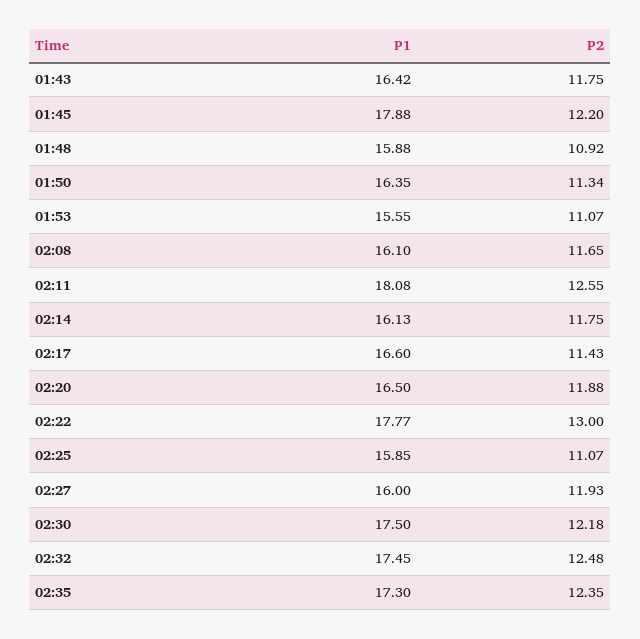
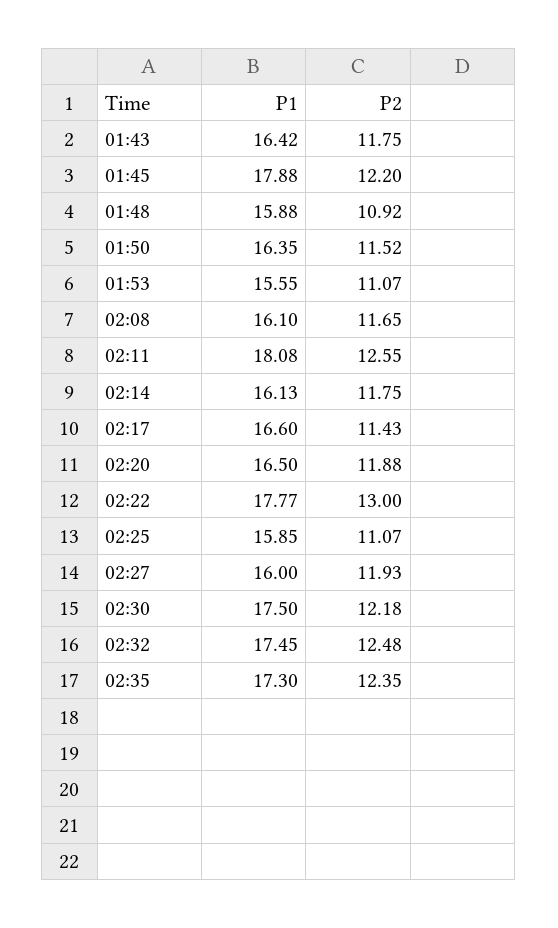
  {
    "P1": {
      "01:43": 16.42,
      "01:45": 17.88,
      "01:48": 15.88,
      "01:50": 16.35,
      "01:53": 15.55,
      "02:08": 16.1,
      "02:11": 18.08,
      "02:14": 16.13,
      "02:17": 16.6,
      "02:20": 16.5,
      "02:22": 17.77,
      "02:25": 15.85,
      "02:27": 16,
      "02:30": 17.5,
      "02:32": 17.45,
      "02:35": 17.3
    },
    "P2": {
      "01:43": 11.75,
      "01:45": 12.2,
      "01:48": 10.92,
-     "01:50": 11.34,
+     "01:50": 11.52,
      "01:53": 11.07,
      "02:08": 11.65,
      "02:11": 12.55,
      "02:14": 11.75,
      "02:17": 11.43,
      "02:20": 11.88,
      "02:22": 13,
      "02:25": 11.07,
      "02:27": 11.93,
      "02:30": 12.18,
      "02:32": 12.48,
      "02:35": 12.35
    }
  }

